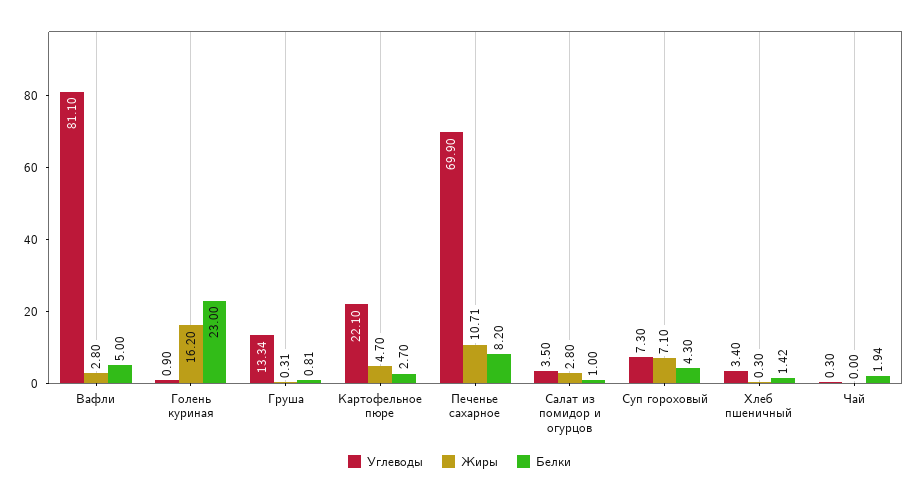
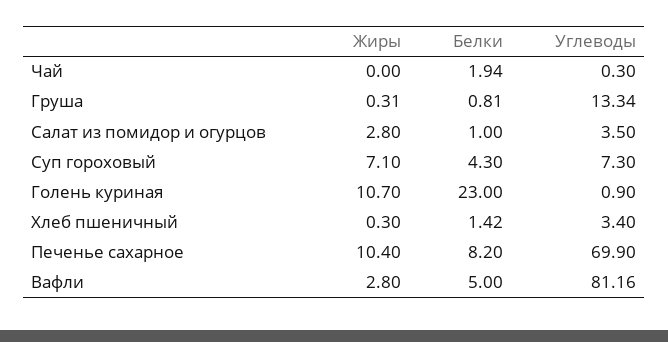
  {
    "Углеводы": {
-     "Вафли": 81.1,
+     "Вафли": 81.16,
      "Голень куриная": 0.9,
      "Груша": 13.34,
-     "Картофельное пюре": 22.1,
      "Печенье сахарное": 69.9,
      "Салат из помидор и огурцов": 3.5,
      "Суп гороховый": 7.3,
      "Хлеб пшеничный": 3.4,
      "Чай": 0.3
    },
    "Жиры": {
      "Вафли": 2.8,
-     "Голень куриная": 16.2,
+     "Голень куриная": 10.7,
      "Груша": 0.31,
-     "Картофельное пюре": 4.7,
-     "Печенье сахарное": 10.71,
+     "Печенье сахарное": 10.4,
      "Салат из помидор и огурцов": 2.8,
      "Суп гороховый": 7.1,
      "Хлеб пшеничный": 0.3,
      "Чай": 0
    },
    "Белки": {
      "Вафли": 5,
      "Голень куриная": 23,
      "Груша": 0.81,
-     "Картофельное пюре": 2.7,
      "Печенье сахарное": 8.2,
      "Салат из помидор и огурцов": 1,
      "Суп гороховый": 4.3,
      "Хлеб пшеничный": 1.42,
      "Чай": 1.94
    }
  }

